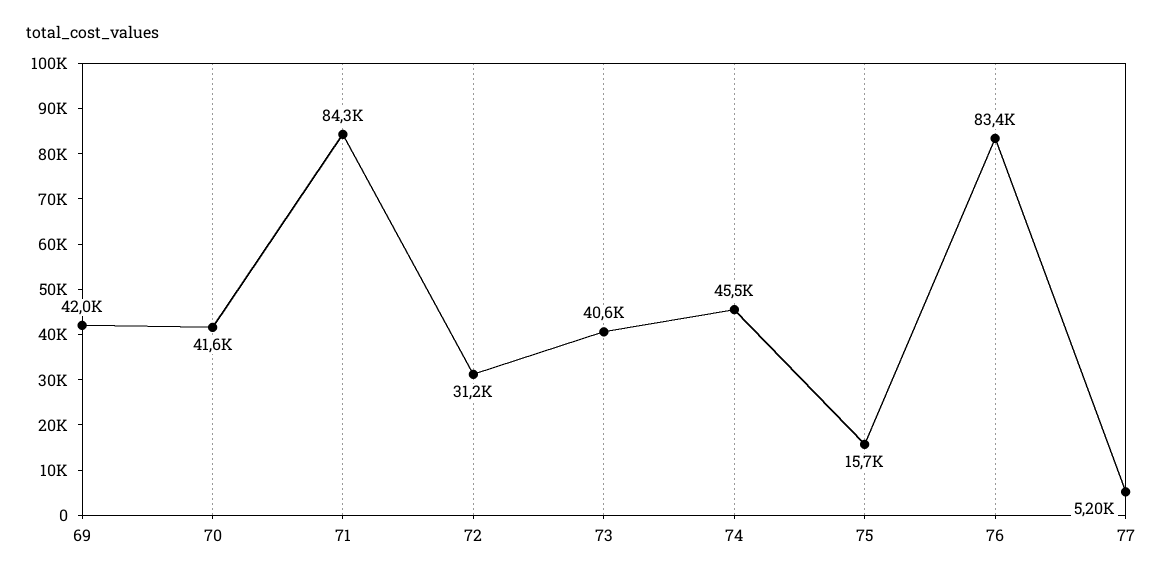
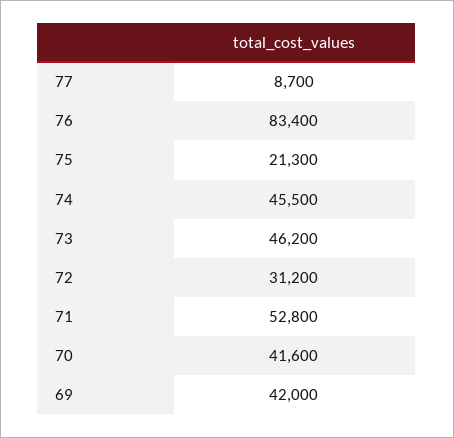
  {
    "69": 42000,
    "70": 41600,
-   "71": 84300,
+   "71": 52800,
    "72": 31200,
-   "73": 40600,
+   "73": 46200,
    "74": 45500,
-   "75": 15700,
+   "75": 21300,
    "76": 83400,
-   "77": 5200
+   "77": 8700
  }

